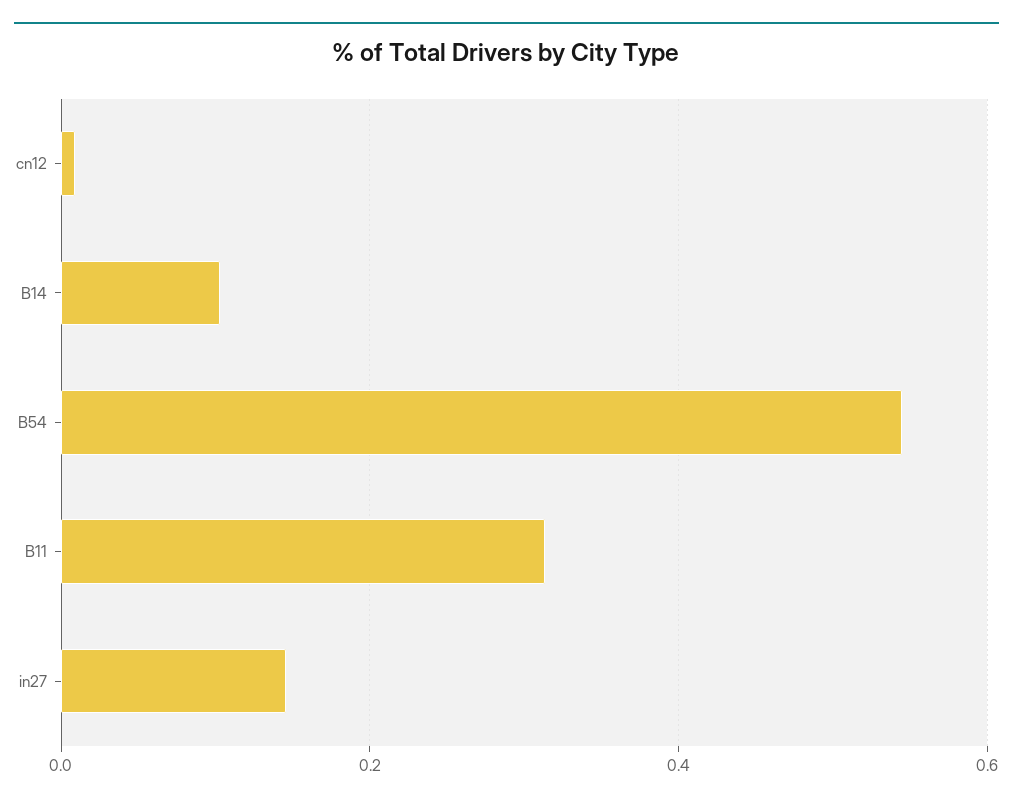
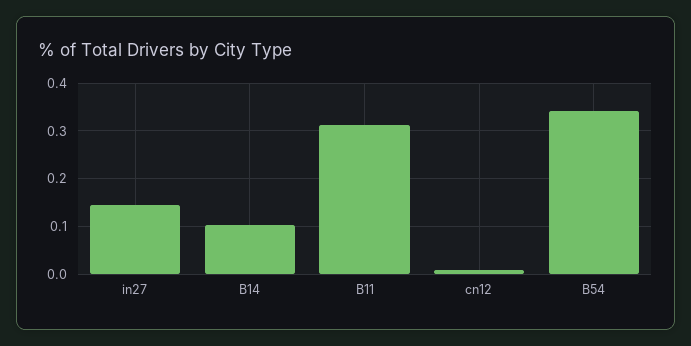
  {
    "cn12": 0,
    "B14": 0.1,
-   "B54": 0.54,
+   "B54": 0.34,
    "B11": 0.32,
    "in27": 0.14
  }

